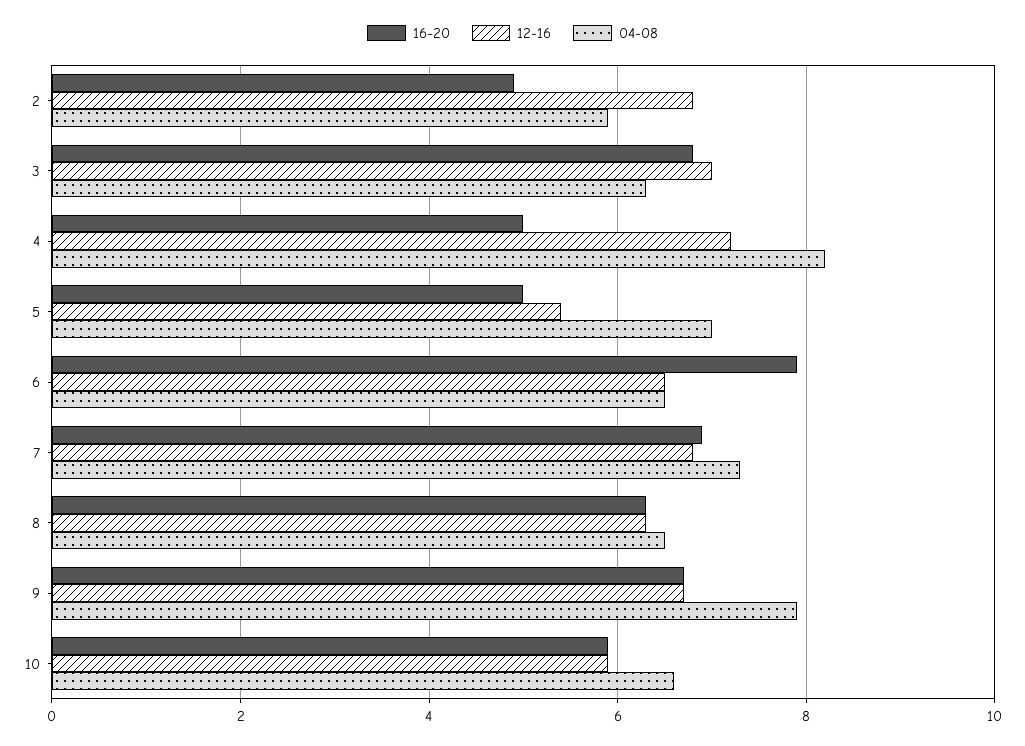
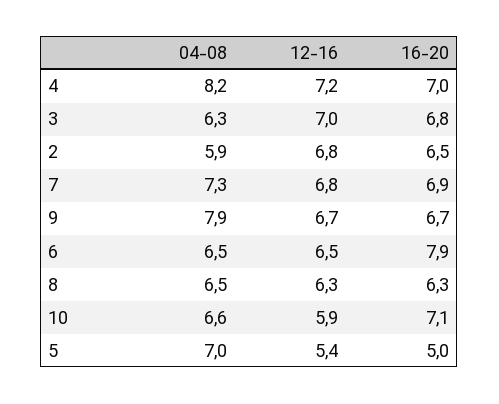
  {
    "16-20": {
-     "2": 5,
+     "2": 6.5,
      "3": 6.8,
-     "4": 5,
+     "4": 7,
      "5": 5,
      "6": 7.9,
      "7": 6.9,
      "8": 6.3,
      "9": 6.7,
-     "10": 6
+     "10": 7.1
    },
    "12-16": {
      "2": 6.8,
      "3": 7,
      "4": 7.2,
      "5": 5.4,
      "6": 6.5,
      "7": 6.8,
      "8": 6.3,
      "9": 6.7,
      "10": 5.9
    },
    "04-08": {
      "2": 5.9,
      "3": 6.3,
      "4": 8.2,
      "5": 7,
      "6": 6.5,
      "7": 7.3,
      "8": 6.5,
      "9": 7.9,
      "10": 6.6
    }
  }

